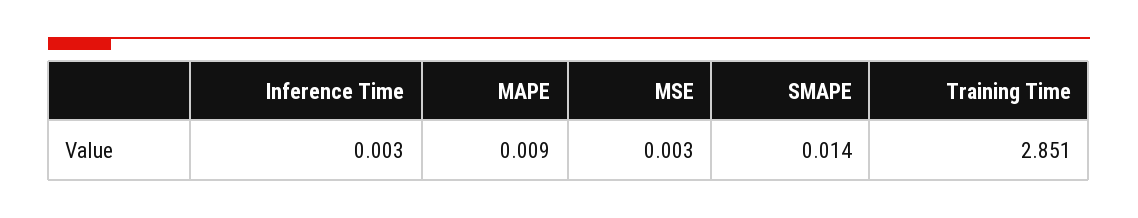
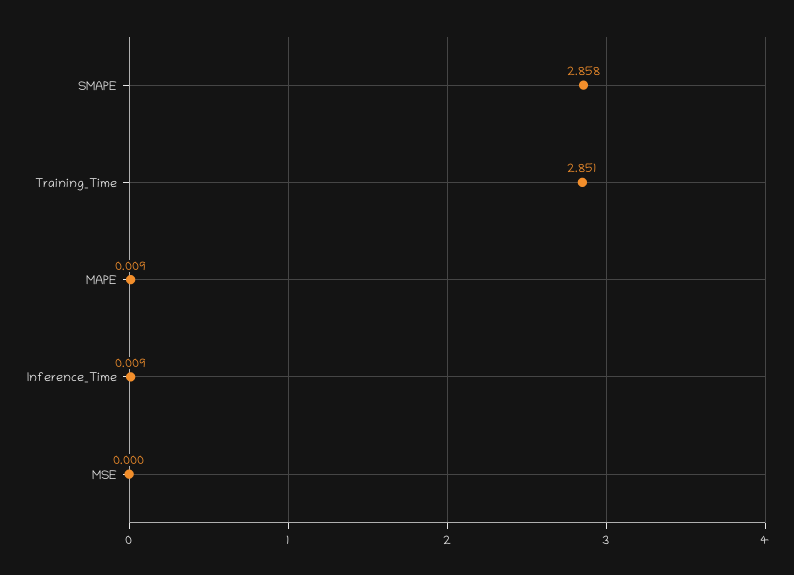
  {
-   "Inference Time": 0.003,
+   "Inference Time": 0.009,
    "MAPE": 0.009,
-   "MSE": 0.003,
+   "MSE": 0,
-   "SMAPE": 0.014,
+   "SMAPE": 2.858,
    "Training Time": 2.851
  }

